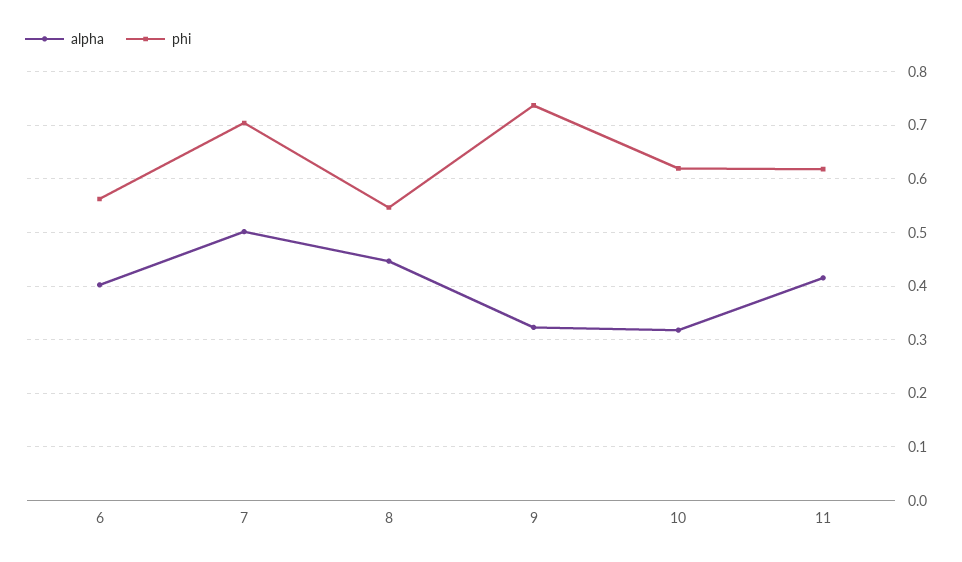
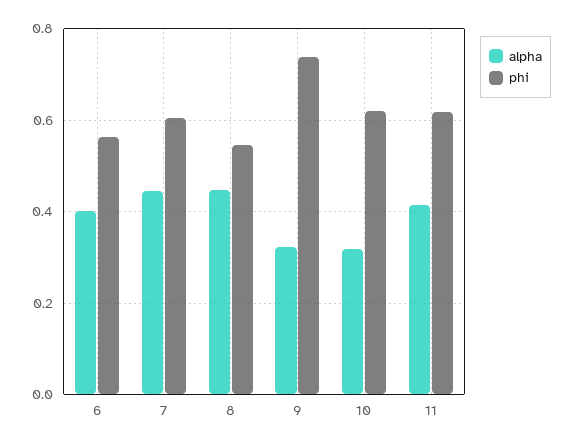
  {
    "alpha": {
      "6": 0.4,
-     "7": 0.5,
+     "7": 0.44,
      "8": 0.44,
      "9": 0.32,
      "10": 0.32,
      "11": 0.42
    },
    "phi": {
      "6": 0.56,
-     "7": 0.7,
+     "7": 0.6,
      "8": 0.54,
      "9": 0.74,
      "10": 0.62,
      "11": 0.62
    }
  }

